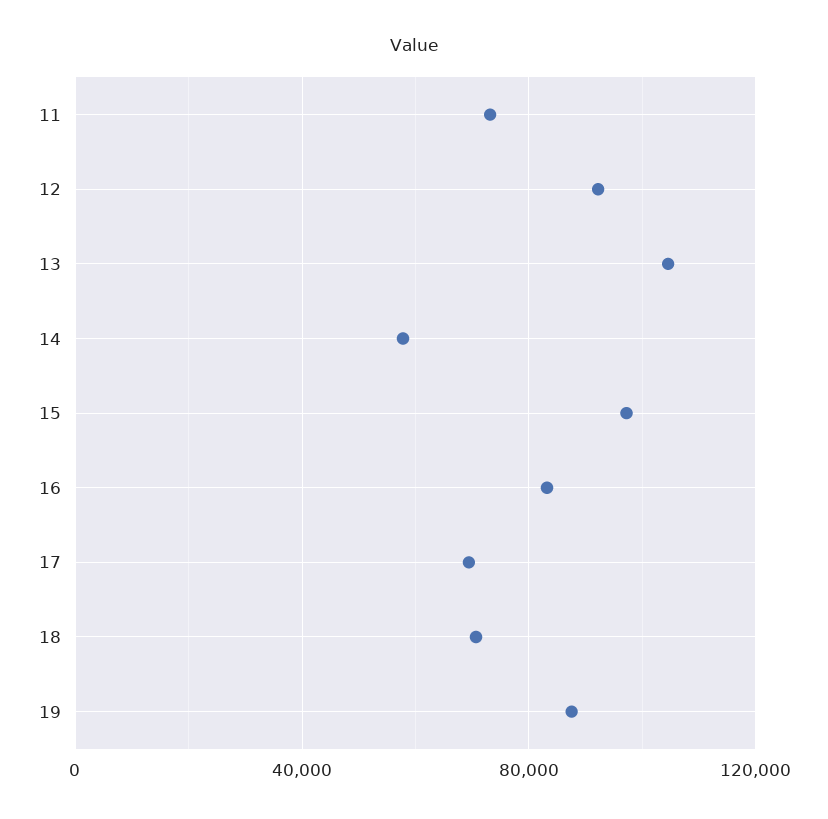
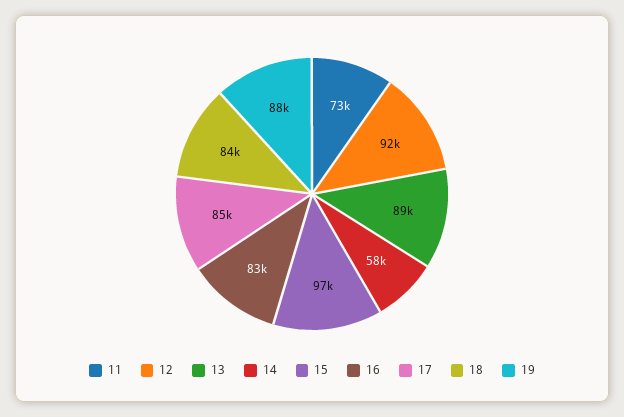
  {
    "11": 73000,
    "12": 92000,
-   "13": 105000,
+   "13": 89000,
    "14": 58000,
    "15": 97000,
    "16": 83000,
-   "17": 70000,
+   "17": 85000,
-   "18": 70000,
+   "18": 84000,
    "19": 88000
  }

